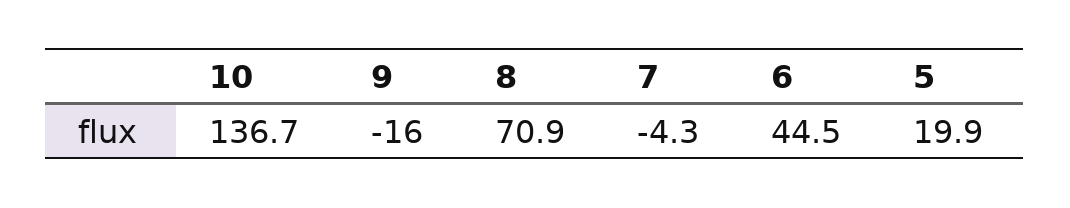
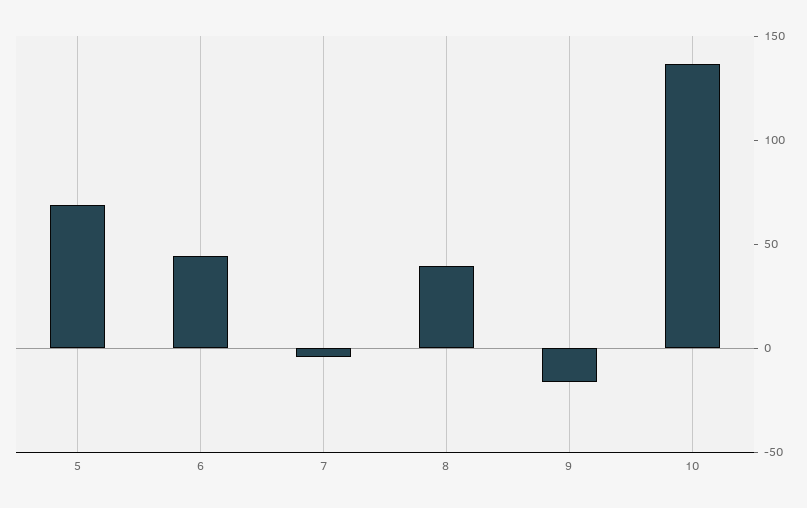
  {
    "10": 136.7,
    "9": -16,
-   "8": 70.9,
+   "8": 40,
    "7": -4.3,
    "6": 44.5,
-   "5": 19.9
+   "5": 70
  }

